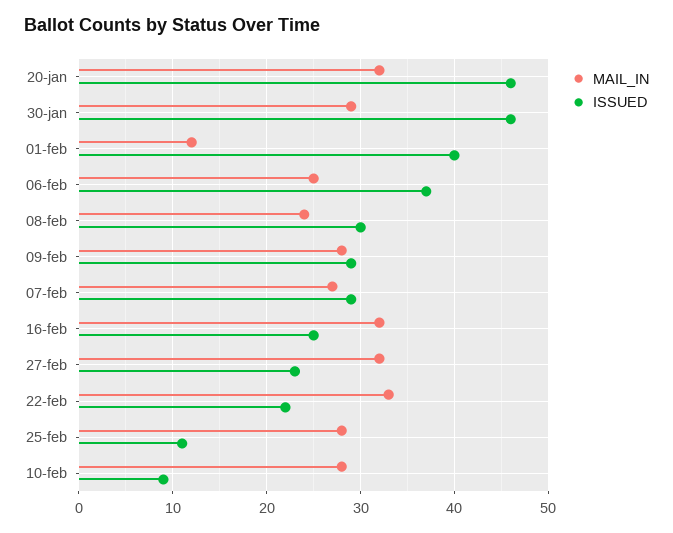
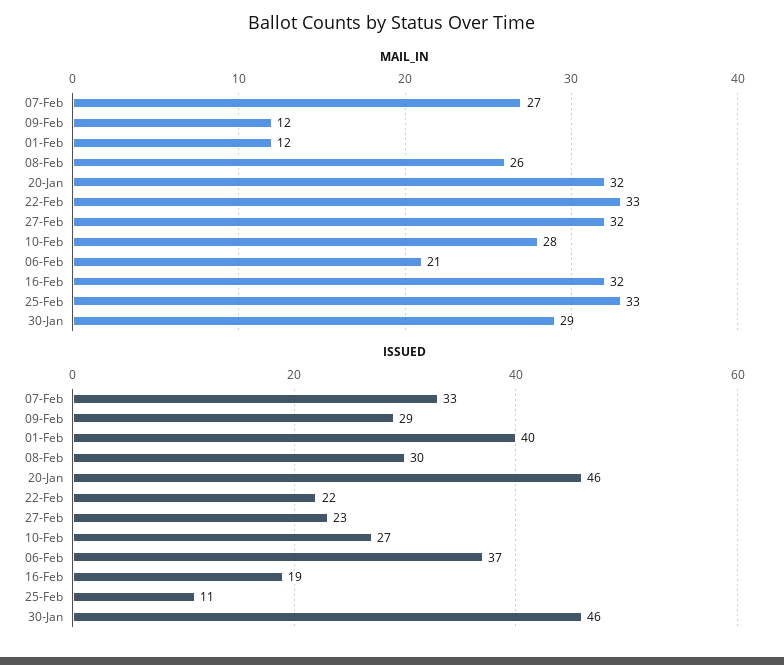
  {
    "MAIL_IN": {
      "20-jan": 32,
      "30-jan": 29,
      "01-feb": 12,
-     "06-feb": 25,
+     "06-feb": 21,
-     "08-feb": 24,
+     "08-feb": 26,
-     "09-feb": 28,
+     "09-feb": 12,
      "07-feb": 27,
      "16-feb": 32,
      "27-feb": 32,
      "22-feb": 33,
-     "25-feb": 28,
+     "25-feb": 33,
      "10-feb": 28
    },
    "ISSUED": {
      "20-jan": 46,
      "30-jan": 46,
      "01-feb": 40,
      "06-feb": 37,
      "08-feb": 30,
      "09-feb": 29,
-     "07-feb": 29,
+     "07-feb": 33,
-     "16-feb": 25,
+     "16-feb": 19,
      "27-feb": 23,
      "22-feb": 22,
      "25-feb": 11,
-     "10-feb": 9
+     "10-feb": 27
    }
  }

